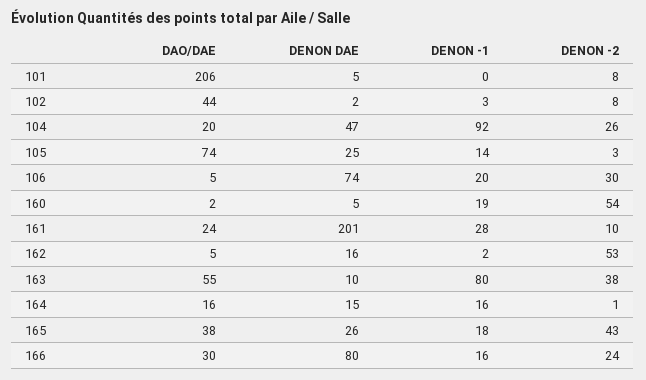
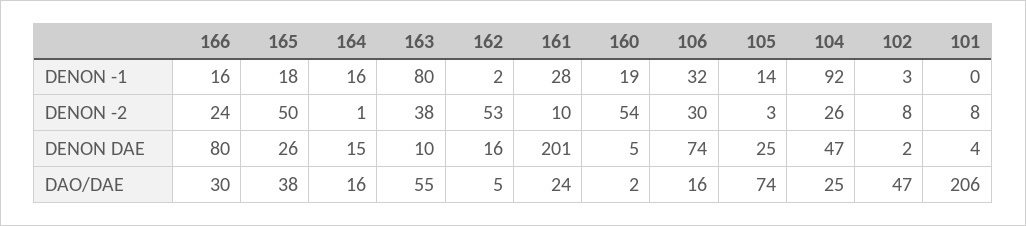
  {
    "DAO/DAE": {
      "101": 206,
-     "102": 44,
+     "102": 47,
-     "104": 20,
+     "104": 25,
      "105": 74,
-     "106": 5,
+     "106": 16,
      "160": 2,
      "161": 24,
      "162": 5,
      "163": 55,
      "164": 16,
      "165": 38,
      "166": 30
    },
    "DENON DAE": {
-     "101": 5,
+     "101": 4,
      "102": 2,
      "104": 47,
      "105": 25,
      "106": 74,
      "160": 5,
      "161": 201,
      "162": 16,
      "163": 10,
      "164": 15,
      "165": 26,
      "166": 80
    },
    "DENON -1": {
      "101": 0,
      "102": 3,
      "104": 92,
      "105": 14,
-     "106": 20,
+     "106": 32,
      "160": 19,
      "161": 28,
      "162": 2,
      "163": 80,
      "164": 16,
      "165": 18,
      "166": 16
    },
    "DENON -2": {
      "101": 8,
      "102": 8,
      "104": 26,
      "105": 3,
      "106": 30,
      "160": 54,
      "161": 10,
      "162": 53,
      "163": 38,
      "164": 1,
-     "165": 43,
+     "165": 50,
      "166": 24
    }
  }

